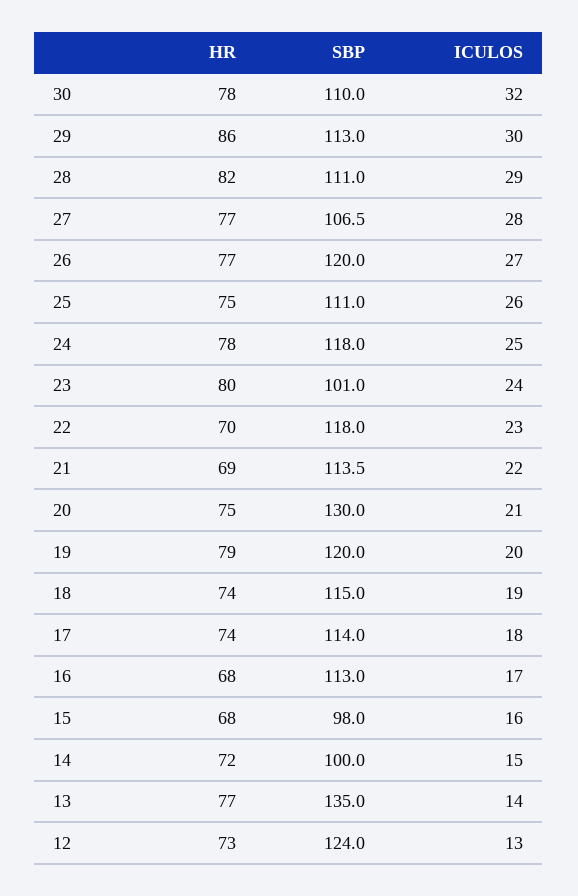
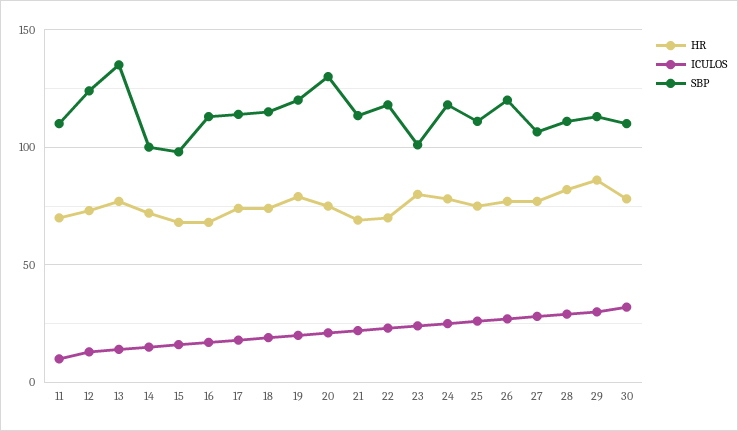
  {
    "HR": {
      "30": 78,
      "29": 86,
      "28": 82,
      "27": 77,
      "26": 77,
      "25": 75,
      "24": 78,
      "23": 80,
      "22": 70,
      "21": 69,
      "20": 75,
      "19": 79,
      "18": 74,
      "17": 74,
      "16": 68,
      "15": 68,
      "14": 72,
      "13": 77,
-     "12": 73
+     "12": 73,
+     "11": 70
    },
    "SBP": {
      "30": 110,
      "29": 113,
      "28": 111,
      "27": 106.5,
      "26": 120,
      "25": 111,
      "24": 118,
      "23": 101,
      "22": 118,
      "21": 113.5,
      "20": 130,
      "19": 120,
      "18": 115,
      "17": 114,
      "16": 113,
      "15": 98,
      "14": 100,
      "13": 135,
-     "12": 124
+     "12": 124,
+     "11": 110
    },
    "ICULOS": {
      "30": 32,
      "29": 30,
      "28": 29,
      "27": 28,
      "26": 27,
      "25": 26,
      "24": 25,
      "23": 24,
      "22": 23,
      "21": 22,
      "20": 21,
      "19": 20,
      "18": 19,
      "17": 18,
      "16": 17,
      "15": 16,
      "14": 15,
      "13": 14,
-     "12": 13
+     "12": 13,
+     "11": 10
    }
  }

